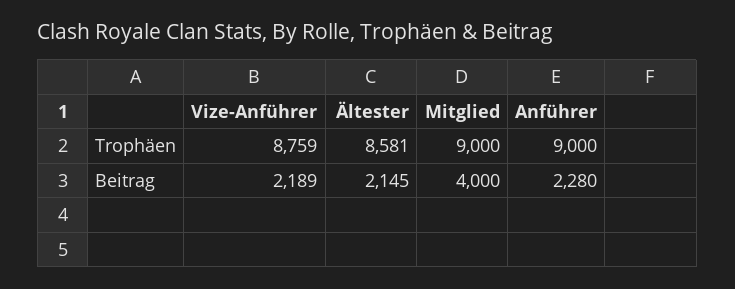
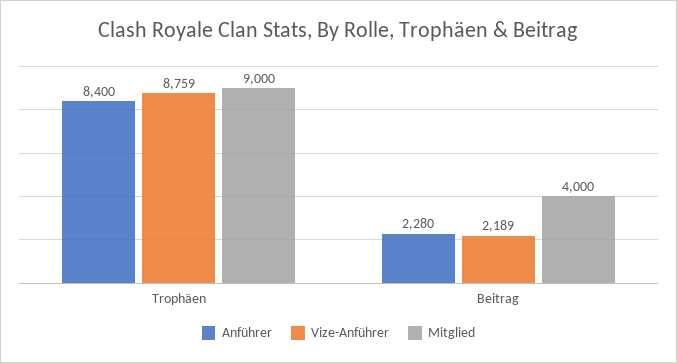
  {
    "Vize-Anführer": {
      "Trophäen": 8759,
      "Beitrag": 2189
    },
-   "Ältester": {
-     "Trophäen": 8581,
-     "Beitrag": 2145
-   },
    "Mitglied": {
      "Trophäen": 9000,
      "Beitrag": 4000
    },
    "Anführer": {
-     "Trophäen": 9000,
+     "Trophäen": 8400,
      "Beitrag": 2280
    }
  }

